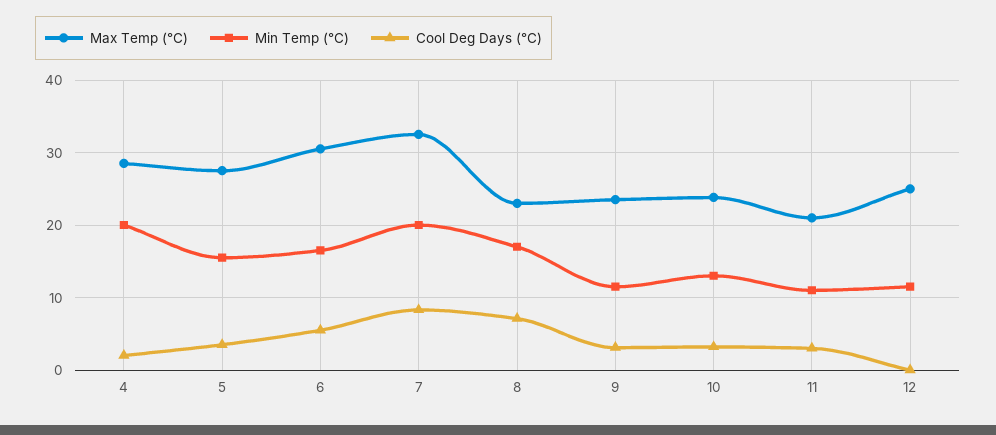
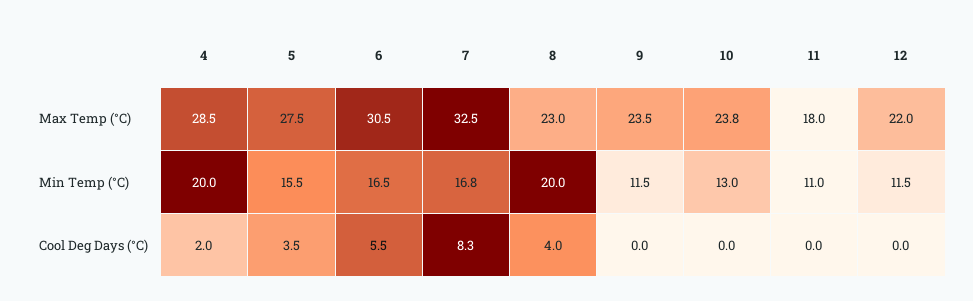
  {
    "Max Temp (°C)": {
      "4": 28.5,
      "5": 27.5,
      "6": 30.5,
      "7": 32.5,
      "8": 23,
      "9": 23.5,
      "10": 23.8,
-     "11": 21,
+     "11": 18,
-     "12": 25
+     "12": 22
    },
    "Min Temp (°C)": {
      "4": 20,
      "5": 15.5,
      "6": 16.5,
-     "7": 20,
+     "7": 16.8,
-     "8": 17,
+     "8": 20,
      "9": 11.5,
      "10": 13,
      "11": 11,
      "12": 11.5
    },
    "Cool Deg Days (°C)": {
      "4": 2,
      "5": 3.5,
      "6": 5.5,
      "7": 8.3,
-     "8": 7,
+     "8": 4,
-     "9": 3,
+     "9": 0,
-     "10": 3,
+     "10": 0,
-     "11": 3,
+     "11": 0,
      "12": 0
    }
  }

